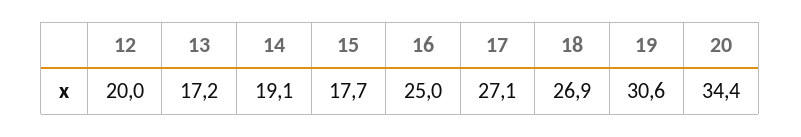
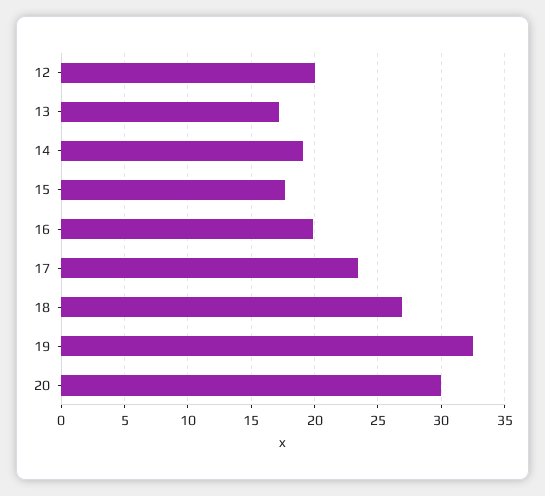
  {
    "12": 20,
    "13": 17.2,
    "14": 19.1,
    "15": 17.7,
-   "16": 25,
+   "16": 20,
-   "17": 27.1,
+   "17": 23.5,
    "18": 26.9,
-   "19": 30.6,
+   "19": 32.5,
-   "20": 34.4
+   "20": 30
  }

